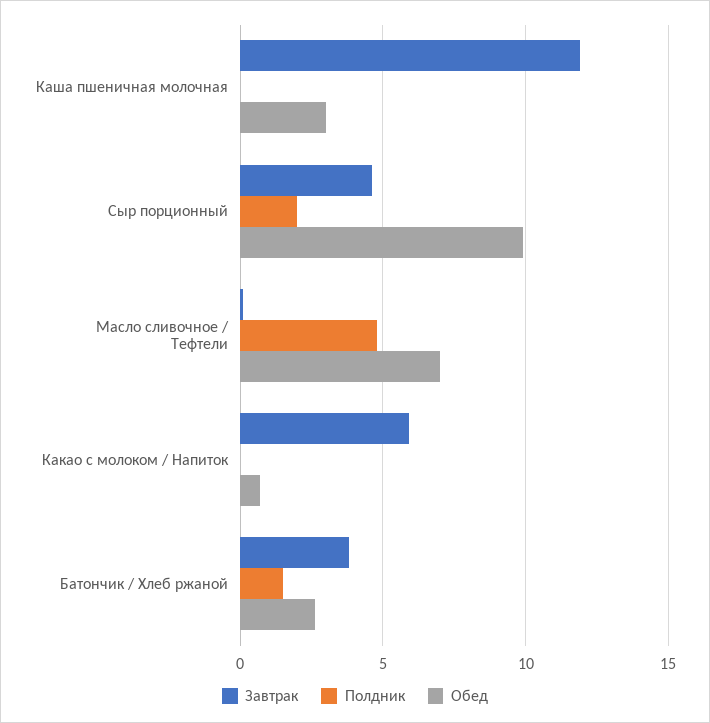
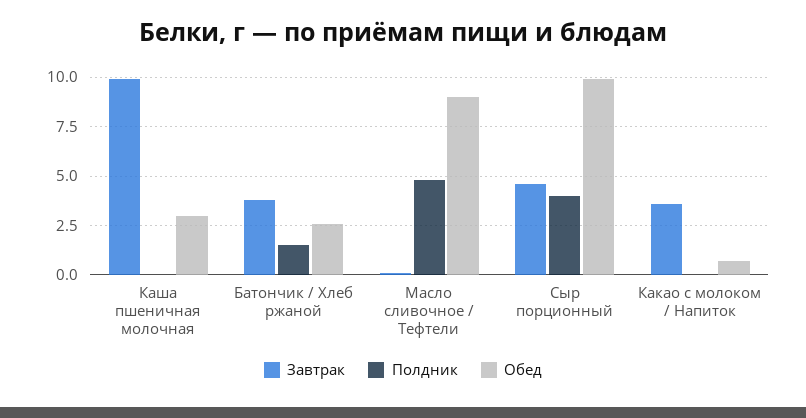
  {
    "Завтрак": {
-     "Каша пшеничная молочная": 12,
+     "Каша пшеничная молочная": 10,
      "Сыр порционный": 4.5,
      "Масло сливочное / Тефтели": 0,
-     "Какао с молоком / Напиток": 6,
+     "Какао с молоком / Напиток": 3.5,
      "Батончик / Хлеб ржаной": 4
    },
    "Полдник": {
      "Каша пшеничная молочная": 0,
-     "Сыр порционный": 2,
+     "Сыр порционный": 4,
      "Масло сливочное / Тефтели": 5,
      "Какао с молоком / Напиток": 0,
      "Батончик / Хлеб ржаной": 1.5
    },
    "Обед": {
      "Каша пшеничная молочная": 3,
      "Сыр порционный": 10,
-     "Масло сливочное / Тефтели": 7,
+     "Масло сливочное / Тефтели": 9,
      "Какао с молоком / Напиток": 0.5,
      "Батончик / Хлеб ржаной": 2.5
    }
  }

